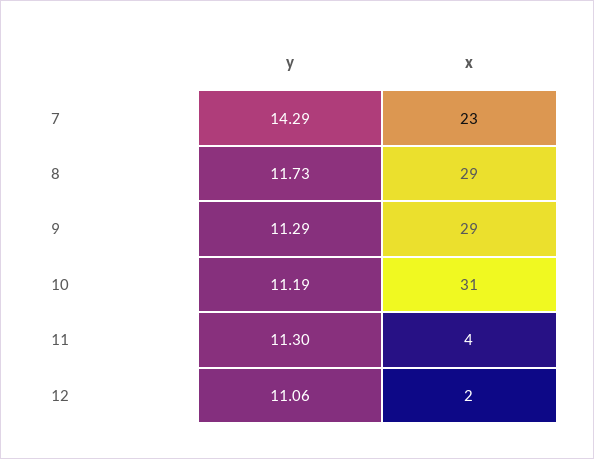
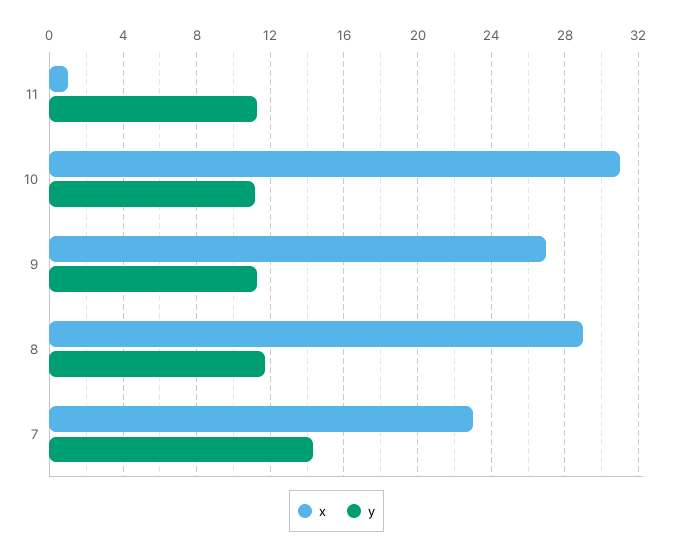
  {
    "y": {
      "7": 14.29,
      "8": 11.73,
      "9": 11.29,
      "10": 11.19,
-     "11": 11.3,
+     "11": 11.3
-     "12": 11.06
    },
    "x": {
      "7": 23,
      "8": 29,
-     "9": 29,
+     "9": 27,
      "10": 31,
-     "11": 4,
+     "11": 1
-     "12": 2
    }
  }

